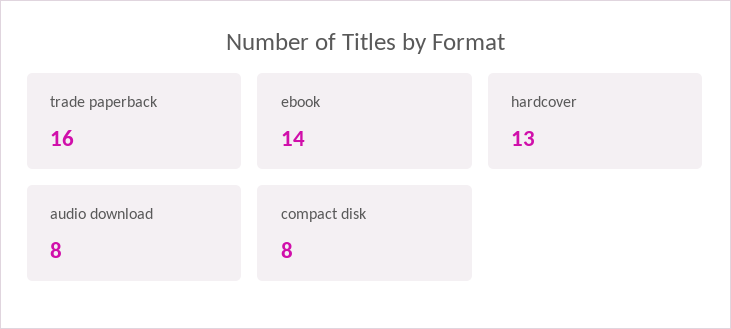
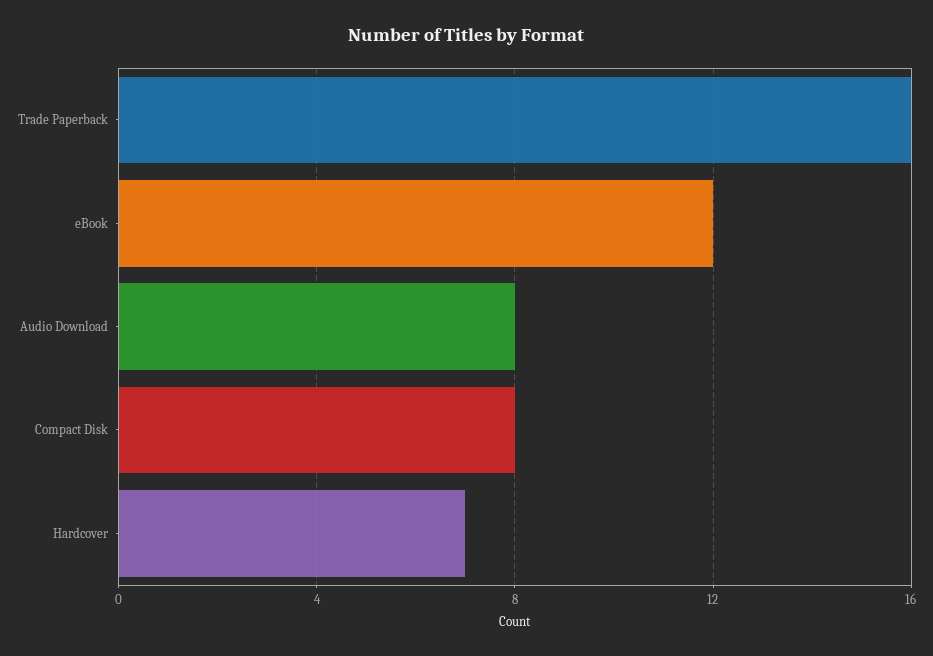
  {
    "trade paperback": 16,
-   "ebook": 14,
+   "ebook": 12,
-   "hardcover": 13,
+   "hardcover": 7,
    "audio download": 8,
    "compact disk": 8
  }

